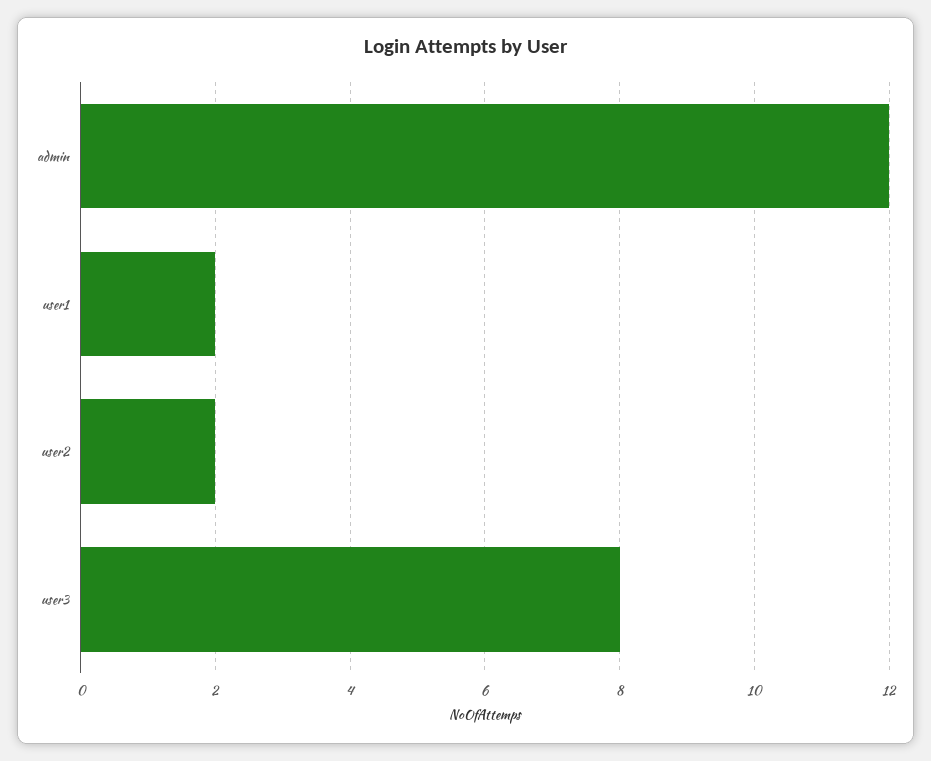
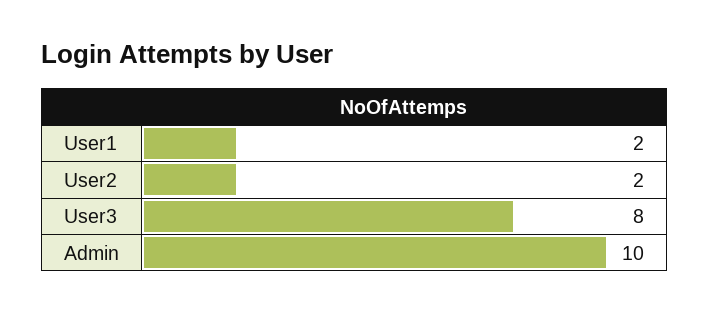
  {
-   "admin": 12,
+   "admin": 10,
    "user1": 2,
    "user2": 2,
    "user3": 8
  }

